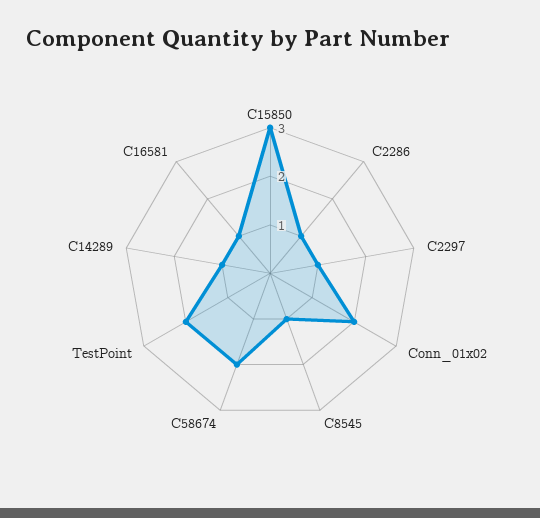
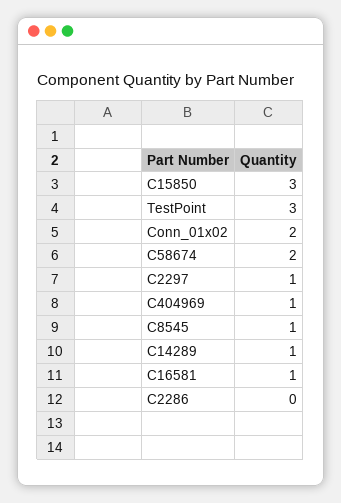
  {
    "C15850": 3,
-   "C2286": 1,
+   "C2286": 0,
    "C2297": 1,
    "Conn_01x02": 2,
    "C8545": 1,
    "C58674": 2,
-   "TestPoint": 2,
+   "TestPoint": 3,
    "C14289": 1,
-   "C16581": 1
+   "C16581": 1,
+   "C404969": 1
  }

